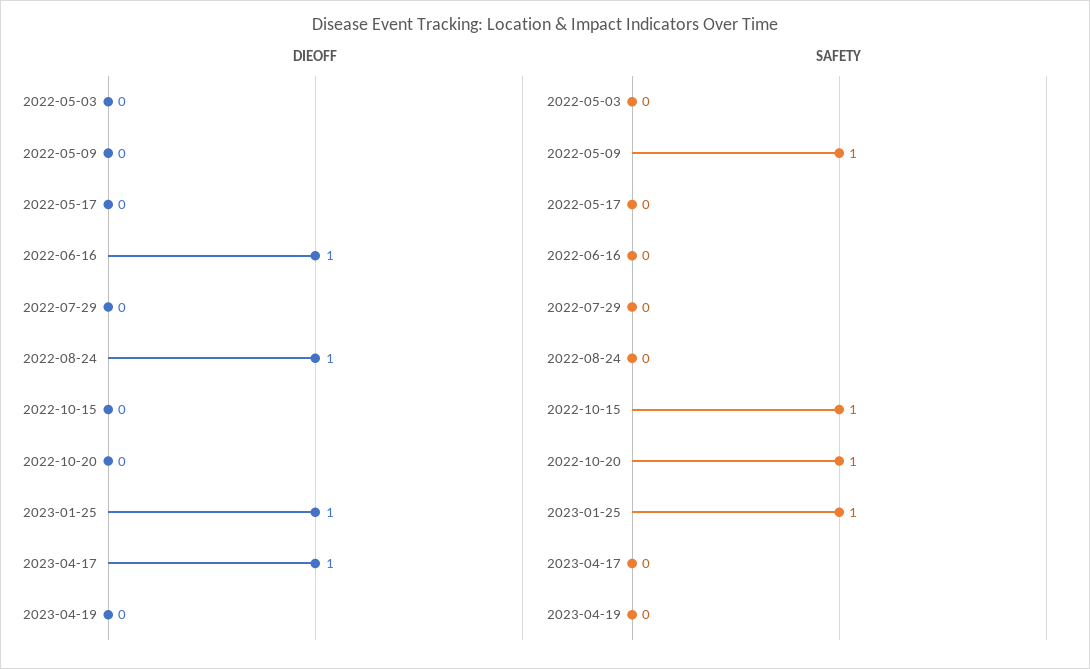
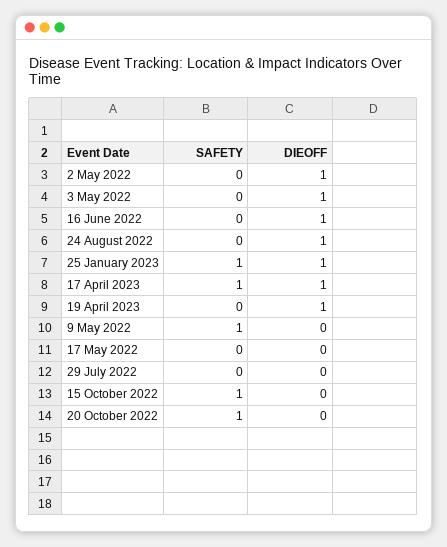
  {
    "DIEOFF": {
-     "2022-05-03": 0,
+     "2022-05-03": 1,
      "2022-05-09": 0,
      "2022-05-17": 0,
      "2022-06-16": 1,
      "2022-07-29": 0,
      "2022-08-24": 1,
      "2022-10-15": 0,
      "2022-10-20": 0,
      "2023-01-25": 1,
      "2023-04-17": 1,
-     "2023-04-19": 0
+     "2023-04-19": 1,
+     "2 May 2022": 1
    },
    "SAFETY": {
      "2022-05-03": 0,
      "2022-05-09": 1,
      "2022-05-17": 0,
      "2022-06-16": 0,
      "2022-07-29": 0,
      "2022-08-24": 0,
      "2022-10-15": 1,
      "2022-10-20": 1,
      "2023-01-25": 1,
-     "2023-04-17": 0,
+     "2023-04-17": 1,
-     "2023-04-19": 0
+     "2023-04-19": 0,
+     "2 May 2022": 0
    }
  }

